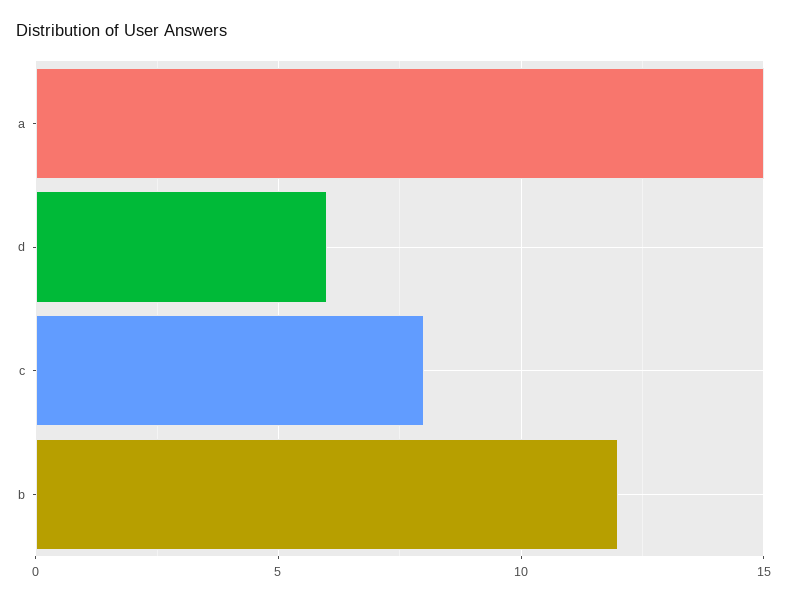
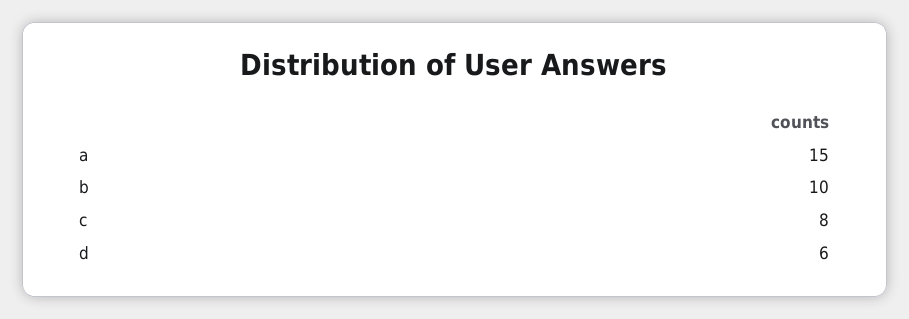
  {
    "a": 15,
    "d": 6,
    "c": 8,
-   "b": 12
+   "b": 10
  }

